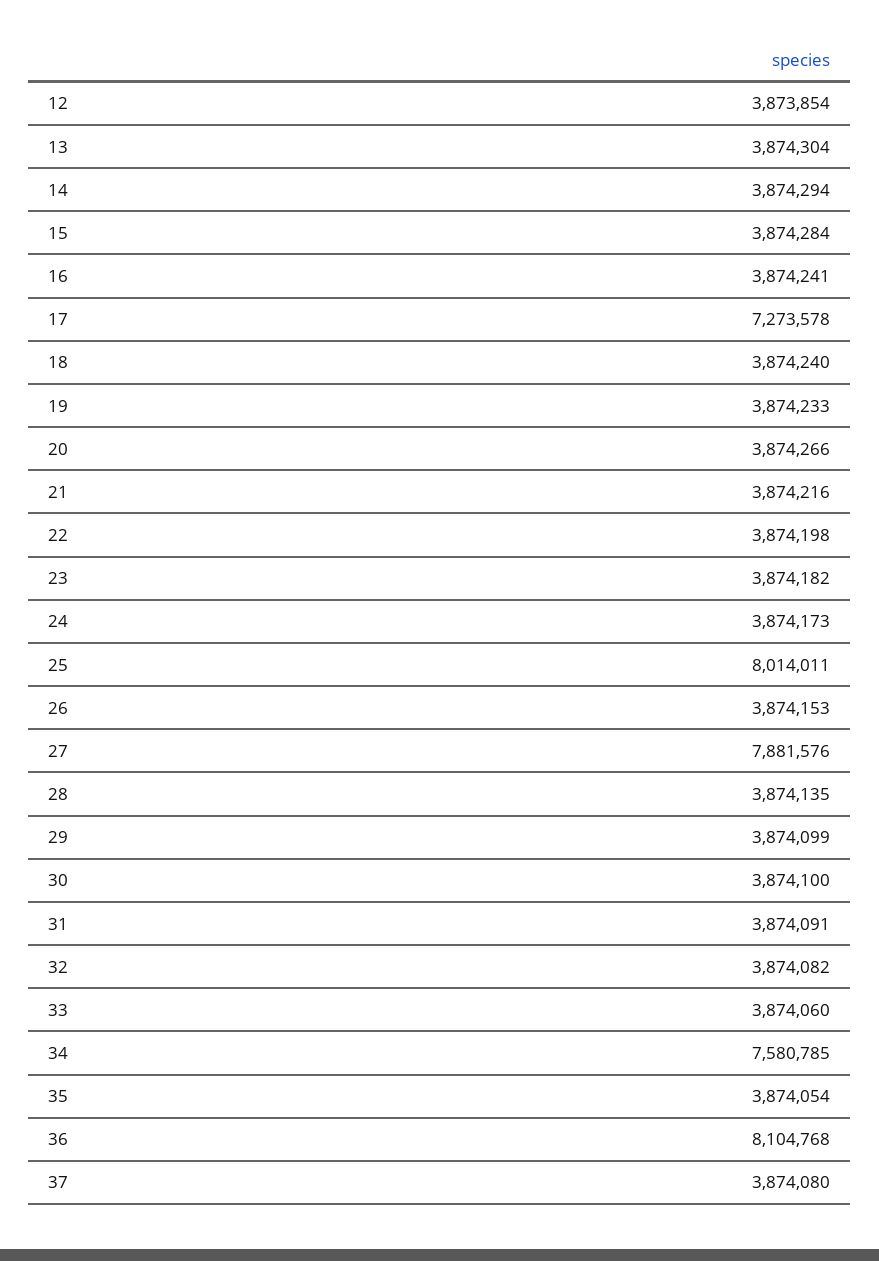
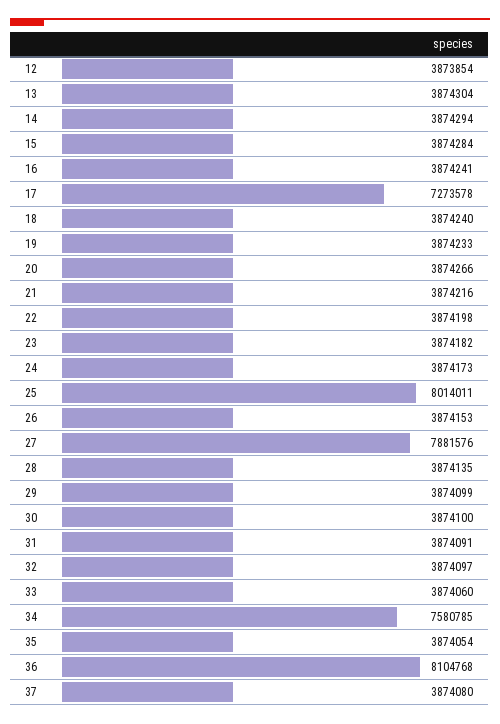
  {
    "12": 3873854,
    "13": 3874304,
    "14": 3874294,
    "15": 3874284,
    "16": 3874241,
    "17": 7273578,
    "18": 3874240,
    "19": 3874233,
    "20": 3874266,
    "21": 3874216,
    "22": 3874198,
    "23": 3874182,
    "24": 3874173,
    "25": 8014011,
    "26": 3874153,
    "27": 7881576,
    "28": 3874135,
    "29": 3874099,
    "30": 3874100,
    "31": 3874091,
-   "32": 3874082,
+   "32": 3874097,
    "33": 3874060,
    "34": 7580785,
    "35": 3874054,
    "36": 8104768,
    "37": 3874080
  }

